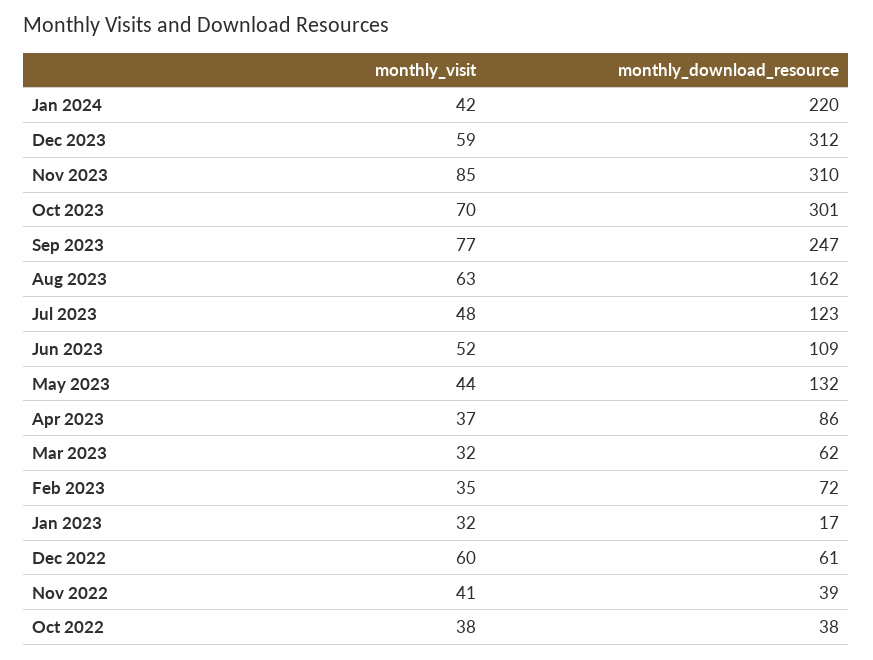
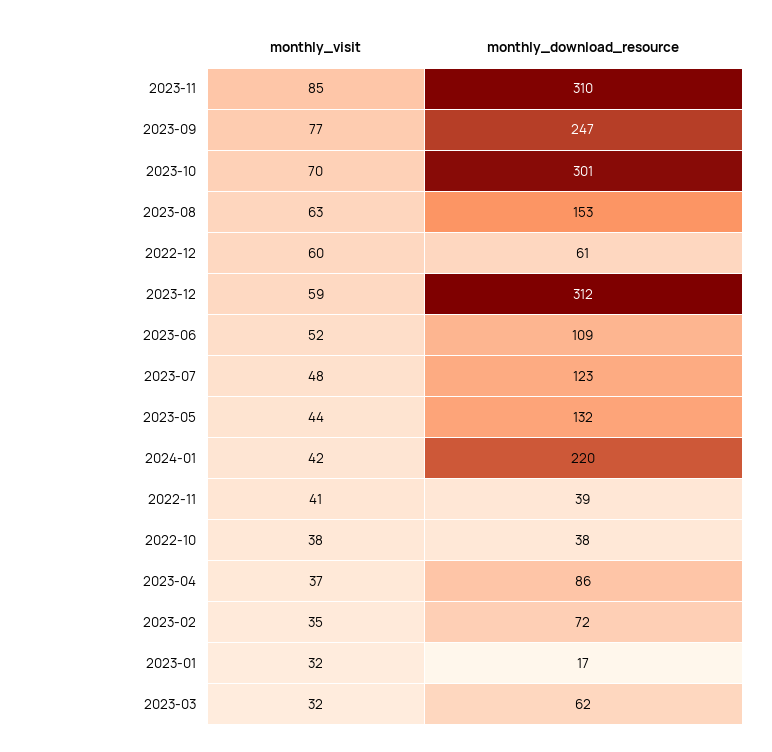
  {
    "monthly_visit": {
      "Jan 2024": 42,
      "Dec 2023": 59,
      "Nov 2023": 85,
      "Oct 2023": 70,
      "Sep 2023": 77,
      "Aug 2023": 63,
      "Jul 2023": 48,
      "Jun 2023": 52,
      "May 2023": 44,
      "Apr 2023": 37,
      "Mar 2023": 32,
      "Feb 2023": 35,
      "Jan 2023": 32,
      "Dec 2022": 60,
      "Nov 2022": 41,
      "Oct 2022": 38
    },
    "monthly_download_resource": {
      "Jan 2024": 220,
      "Dec 2023": 312,
      "Nov 2023": 310,
      "Oct 2023": 301,
      "Sep 2023": 247,
-     "Aug 2023": 162,
+     "Aug 2023": 153,
      "Jul 2023": 123,
      "Jun 2023": 109,
      "May 2023": 132,
      "Apr 2023": 86,
      "Mar 2023": 62,
      "Feb 2023": 72,
      "Jan 2023": 17,
      "Dec 2022": 61,
      "Nov 2022": 39,
      "Oct 2022": 38
    }
  }

